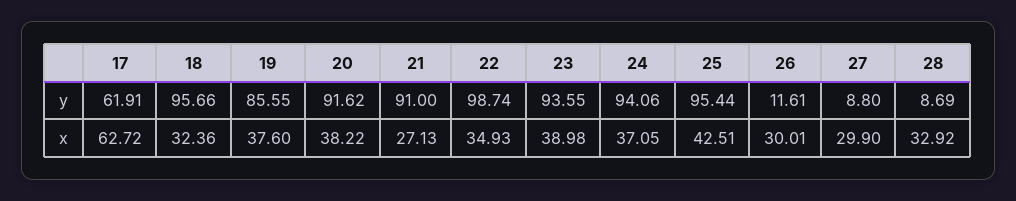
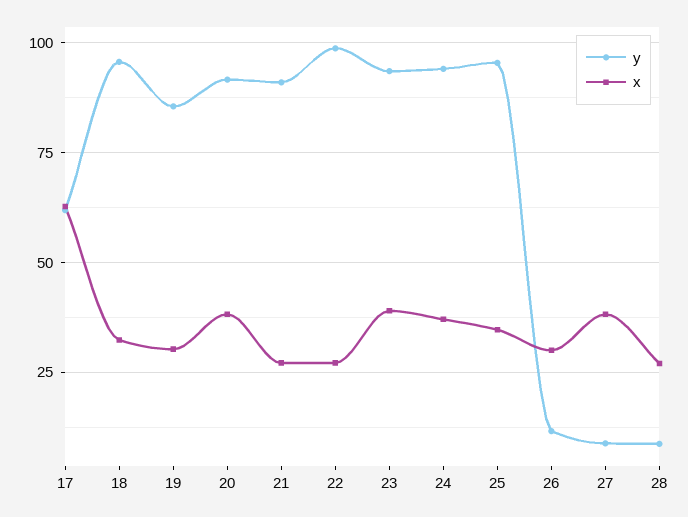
  {
    "y": {
      "17": 61.91,
      "18": 95.66,
      "19": 85.55,
      "20": 91.62,
      "21": 91,
      "22": 98.74,
      "23": 93.55,
      "24": 94.06,
      "25": 95.44,
      "26": 11.61,
      "27": 8.8,
      "28": 8.69
    },
    "x": {
      "17": 62.72,
      "18": 32.36,
-     "19": 37.6,
+     "19": 30,
      "20": 38.22,
      "21": 27.13,
-     "22": 34.93,
+     "22": 27.5,
      "23": 38.98,
      "24": 37.05,
-     "25": 42.51,
+     "25": 35,
      "26": 30.01,
-     "27": 29.9,
+     "27": 37.5,
-     "28": 32.92
+     "28": 27.5
    }
  }

